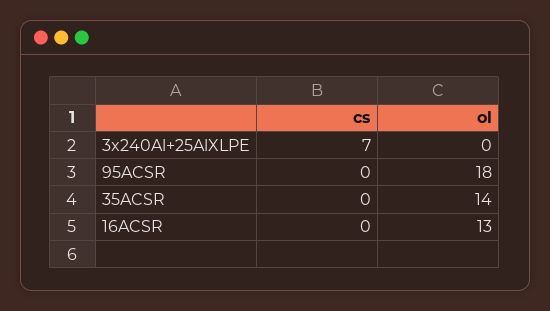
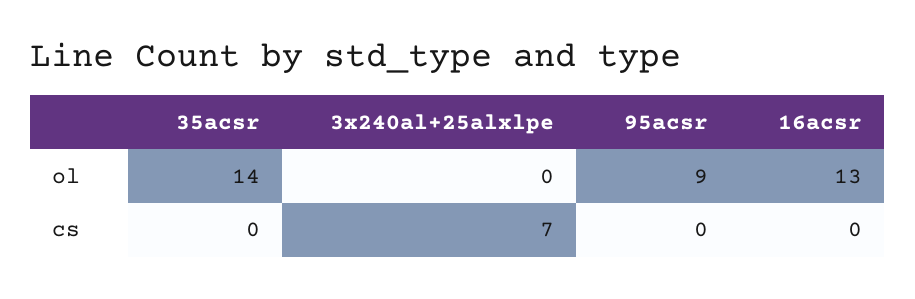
  {
    "cs": {
      "3x240Al+25AlXLPE": 7,
      "95ACSR": 0,
      "35ACSR": 0,
      "16ACSR": 0
    },
    "ol": {
      "3x240Al+25AlXLPE": 0,
-     "95ACSR": 18,
+     "95ACSR": 9,
      "35ACSR": 14,
      "16ACSR": 13
    }
  }

